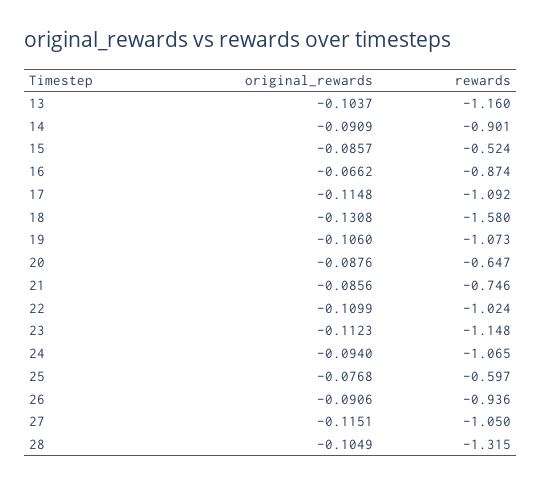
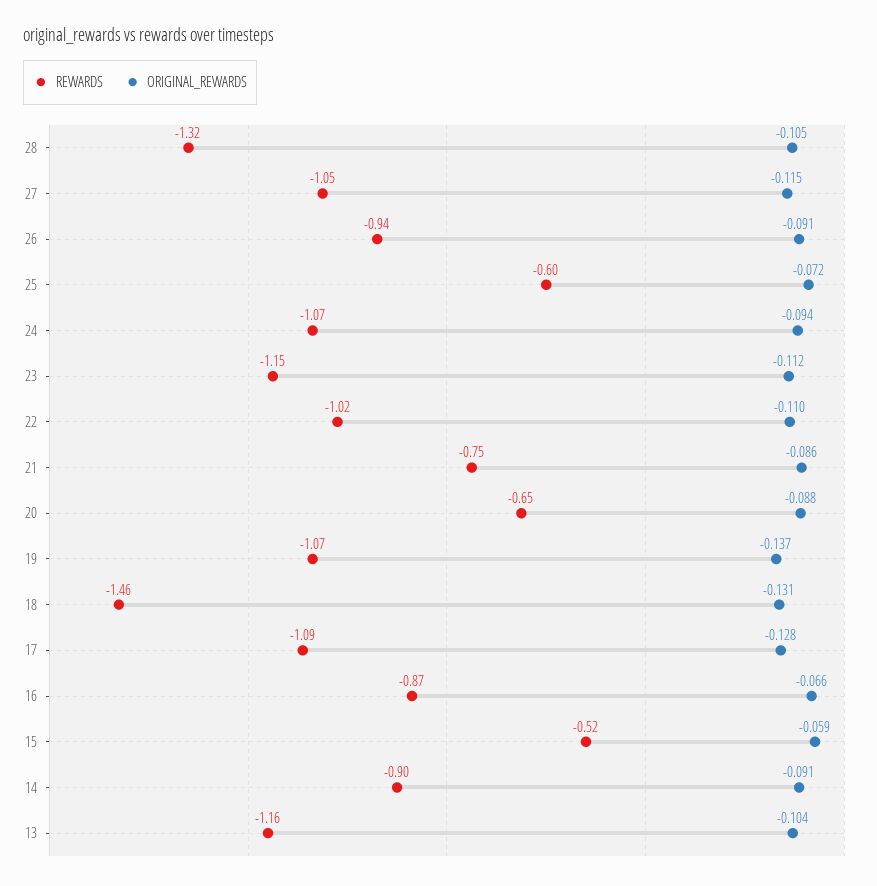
  {
    "original_rewards": {
      "13": -0.1037,
      "14": -0.0909,
-     "15": -0.0857,
+     "15": -0.059,
      "16": -0.0662,
-     "17": -0.1148,
+     "17": -0.128,
      "18": -0.1308,
-     "19": -0.106,
+     "19": -0.137,
      "20": -0.0876,
      "21": -0.0856,
      "22": -0.1099,
      "23": -0.1123,
      "24": -0.094,
-     "25": -0.0768,
+     "25": -0.072,
      "26": -0.0906,
      "27": -0.1151,
      "28": -0.1049
    },
    "rewards": {
      "13": -1.16,
      "14": -0.901,
      "15": -0.524,
      "16": -0.874,
      "17": -1.092,
-     "18": -1.58,
+     "18": -1.46,
      "19": -1.073,
      "20": -0.647,
      "21": -0.746,
      "22": -1.024,
      "23": -1.148,
      "24": -1.065,
      "25": -0.597,
      "26": -0.936,
      "27": -1.05,
      "28": -1.315
    }
  }

